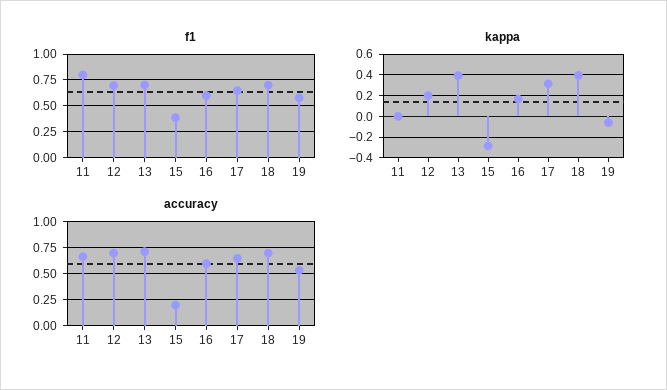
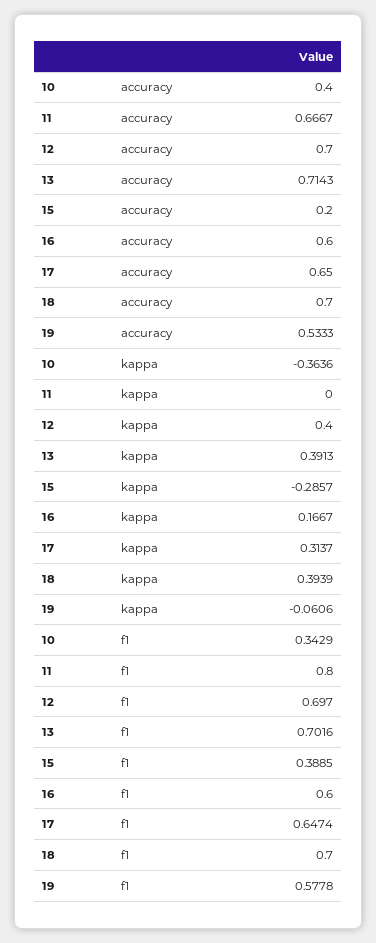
  {
    "f1": {
      "11": 0.8,
      "12": 0.697,
      "13": 0.7016,
      "15": 0.3885,
      "16": 0.6,
      "17": 0.6474,
      "18": 0.7,
-     "19": 0.5778
+     "19": 0.5778,
+     "10": 0.3429
    },
    "kappa": {
      "11": 0,
-     "12": 0.2,
+     "12": 0.4,
      "13": 0.3913,
      "15": -0.2857,
      "16": 0.1667,
      "17": 0.3137,
      "18": 0.3939,
-     "19": -0.0606
+     "19": -0.0606,
+     "10": -0.3636
    },
    "accuracy": {
      "11": 0.6667,
      "12": 0.7,
      "13": 0.7143,
      "15": 0.2,
      "16": 0.6,
      "17": 0.65,
      "18": 0.7,
-     "19": 0.5333
+     "19": 0.5333,
+     "10": 0.4
    }
  }

